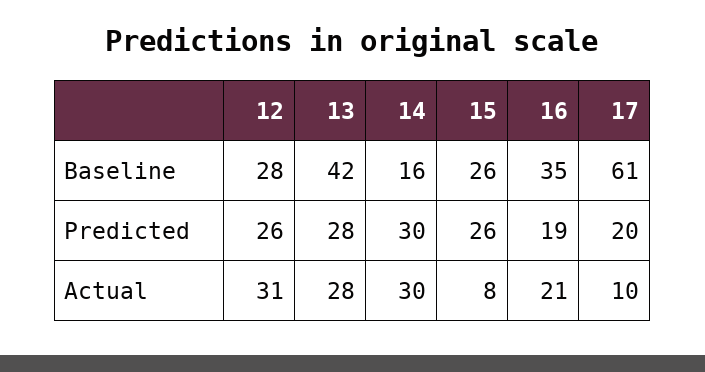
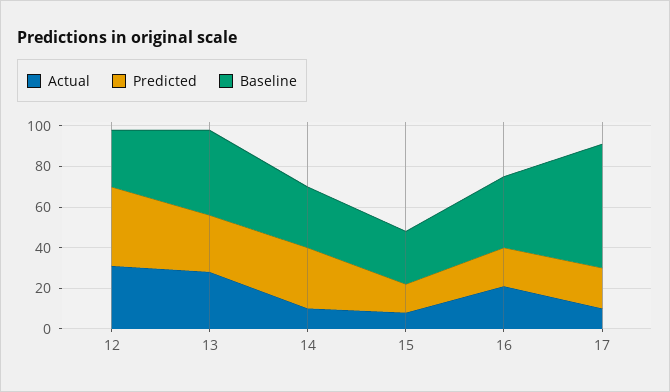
  {
    "Baseline": {
      "12": 28,
      "13": 42,
-     "14": 16,
+     "14": 30,
      "15": 26,
      "16": 35,
      "17": 61
    },
    "Predicted": {
-     "12": 26,
+     "12": 40,
      "13": 28,
      "14": 30,
-     "15": 26,
+     "15": 15,
      "16": 19,
      "17": 20
    },
    "Actual": {
      "12": 31,
      "13": 28,
-     "14": 30,
+     "14": 10,
      "15": 8,
      "16": 21,
      "17": 10
    }
  }

